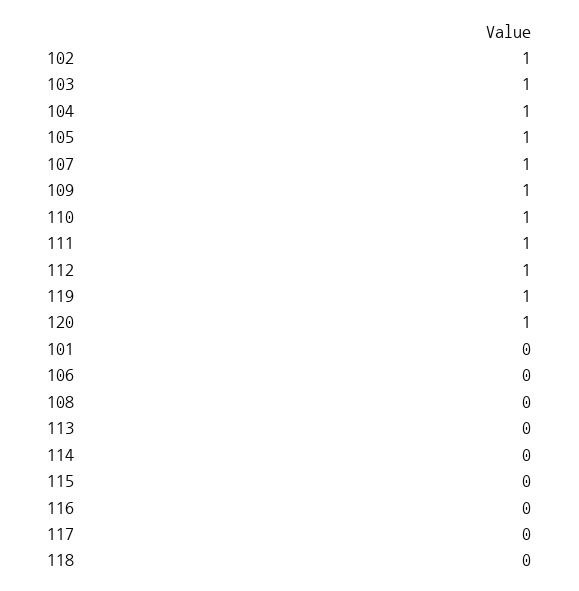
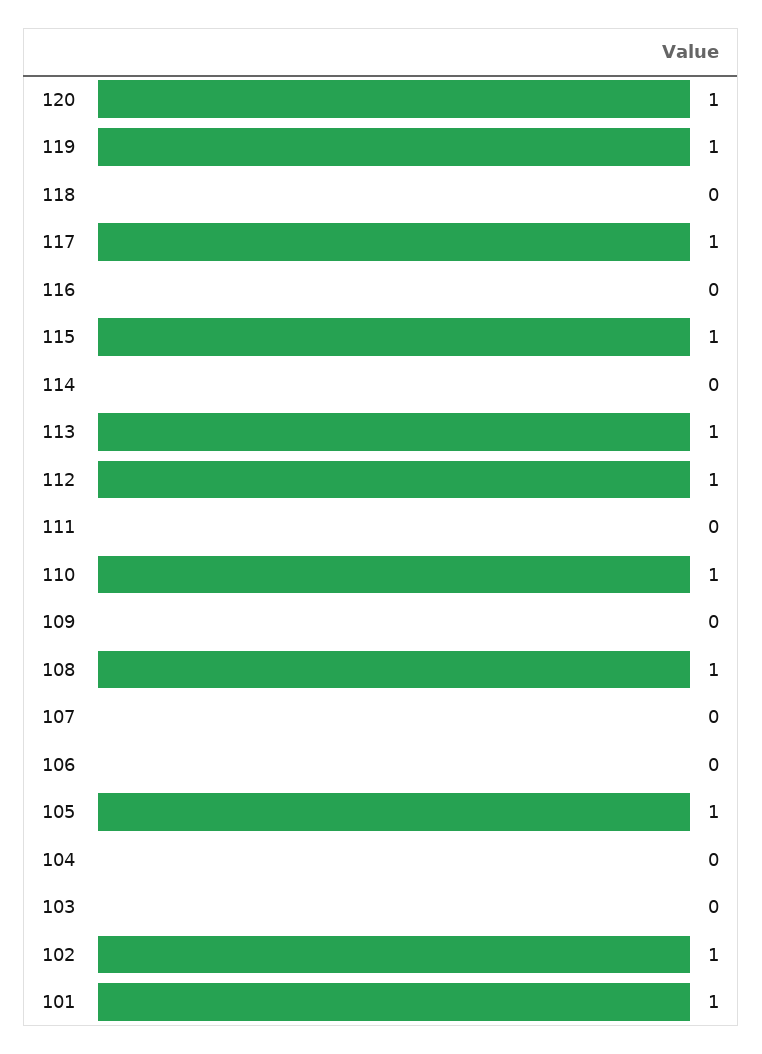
  {
    "102": 1,
-   "103": 1,
+   "103": 0,
-   "104": 1,
+   "104": 0,
    "105": 1,
-   "107": 1,
+   "107": 0,
-   "109": 1,
+   "109": 0,
    "110": 1,
-   "111": 1,
+   "111": 0,
    "112": 1,
    "119": 1,
    "120": 1,
-   "101": 0,
+   "101": 1,
    "106": 0,
-   "108": 0,
+   "108": 1,
-   "113": 0,
+   "113": 1,
    "114": 0,
-   "115": 0,
+   "115": 1,
    "116": 0,
-   "117": 0,
+   "117": 1,
    "118": 0
  }

